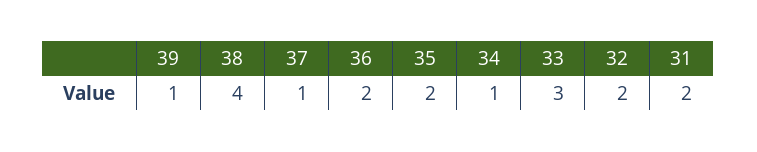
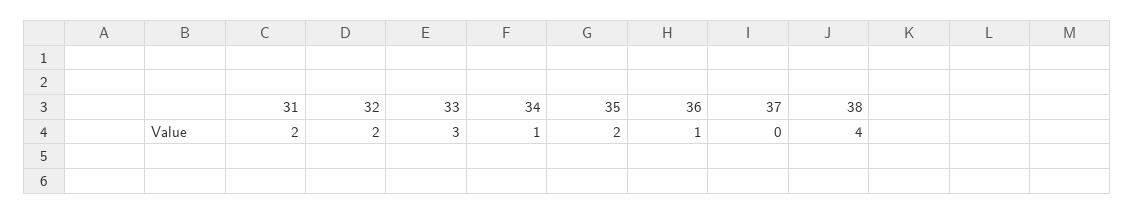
  {
-   "39": 1,
    "38": 4,
-   "37": 1,
+   "37": 0,
-   "36": 2,
+   "36": 1,
    "35": 2,
    "34": 1,
    "33": 3,
    "32": 2,
    "31": 2
  }

